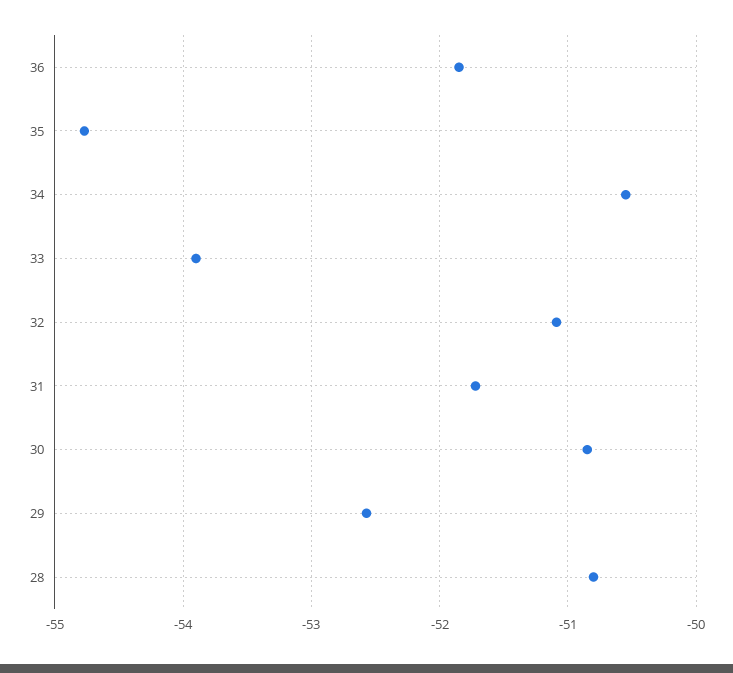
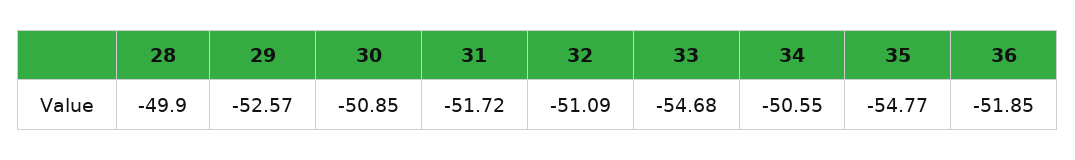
  {
    "36": -51.85,
    "35": -54.77,
    "34": -50.55,
-   "33": -53.9,
+   "33": -54.68,
    "32": -51.09,
    "31": -51.72,
    "30": -50.85,
    "29": -52.57,
-   "28": -50.8
+   "28": -49.9
  }

